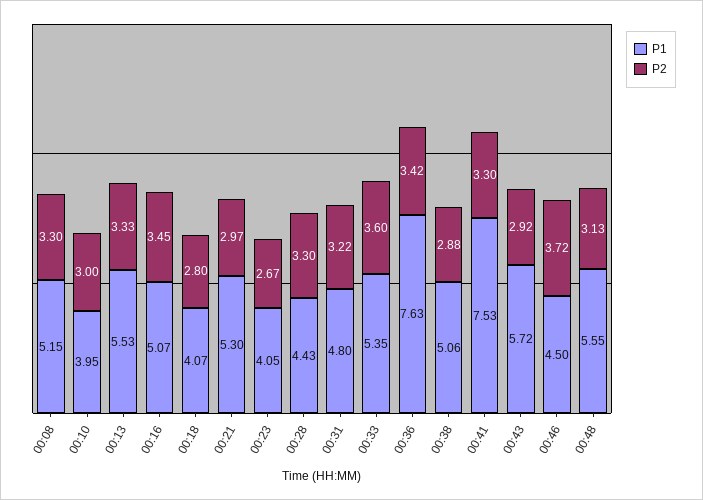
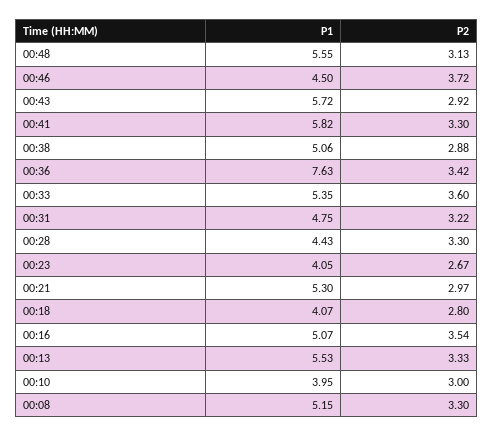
  {
    "P1": {
      "00:08": 5.15,
      "00:10": 3.95,
      "00:13": 5.53,
      "00:16": 5.07,
      "00:18": 4.07,
      "00:21": 5.3,
      "00:23": 4.05,
      "00:28": 4.43,
-     "00:31": 4.8,
+     "00:31": 4.75,
      "00:33": 5.35,
      "00:36": 7.63,
      "00:38": 5.06,
-     "00:41": 7.53,
+     "00:41": 5.82,
      "00:43": 5.72,
      "00:46": 4.5,
      "00:48": 5.55
    },
    "P2": {
      "00:08": 3.3,
      "00:10": 3,
      "00:13": 3.33,
-     "00:16": 3.45,
+     "00:16": 3.54,
      "00:18": 2.8,
      "00:21": 2.97,
      "00:23": 2.67,
      "00:28": 3.3,
      "00:31": 3.22,
      "00:33": 3.6,
      "00:36": 3.42,
      "00:38": 2.88,
      "00:41": 3.3,
      "00:43": 2.92,
      "00:46": 3.72,
      "00:48": 3.13
    }
  }

